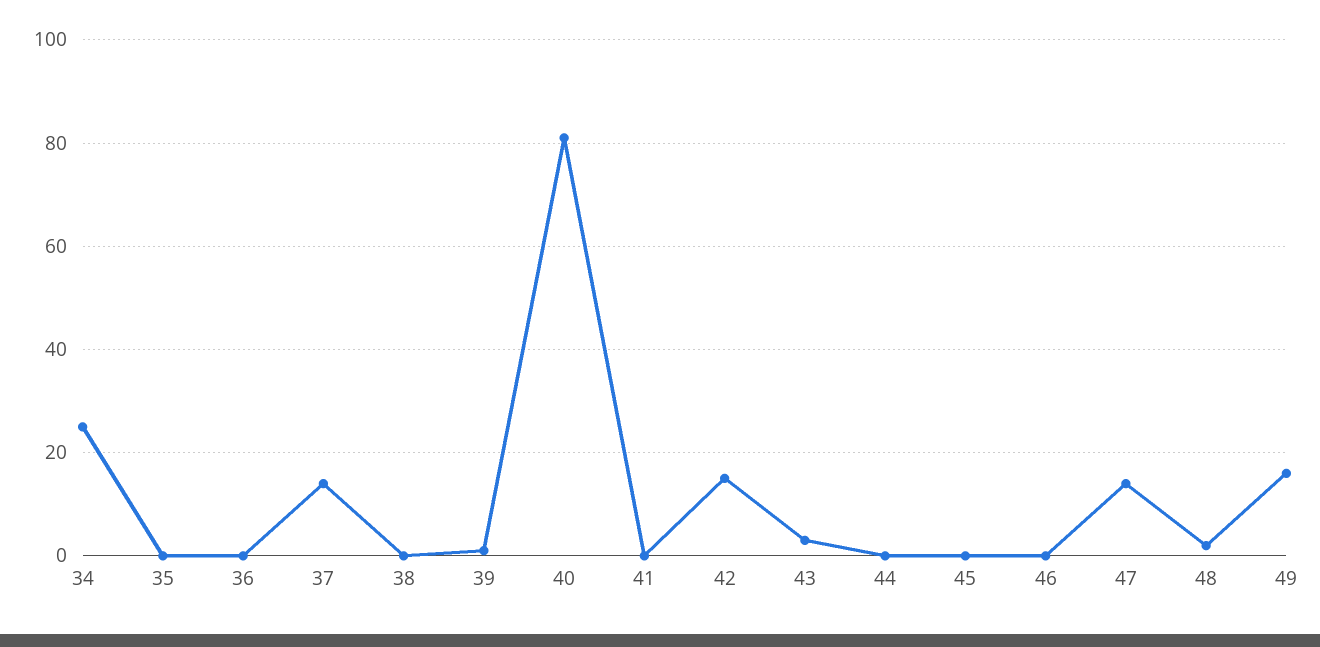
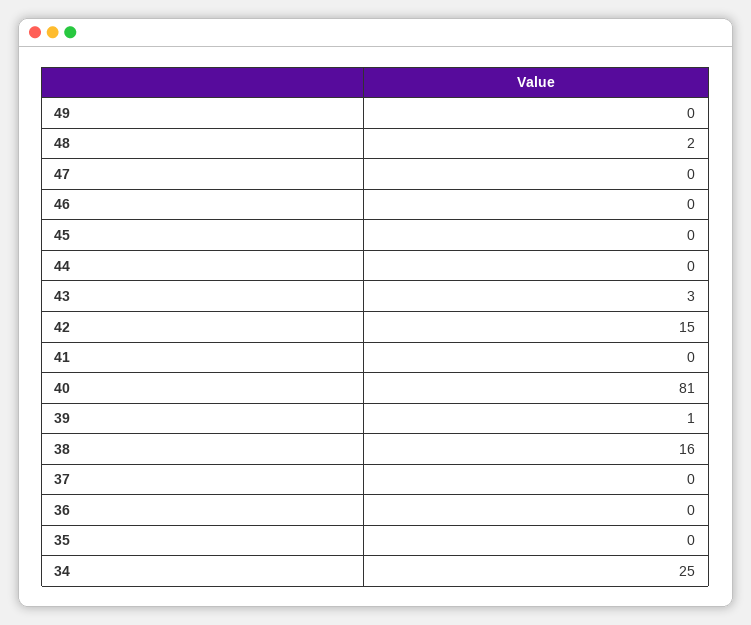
  {
    "34": 25,
    "35": 0,
    "36": 0,
-   "37": 15,
+   "37": 0,
-   "38": 0,
+   "38": 16,
    "39": 1,
    "40": 81,
    "41": 0,
    "42": 15,
    "43": 3,
    "44": 0,
    "45": 0,
    "46": 0,
-   "47": 15,
+   "47": 0,
    "48": 2,
-   "49": 15
+   "49": 0
  }

